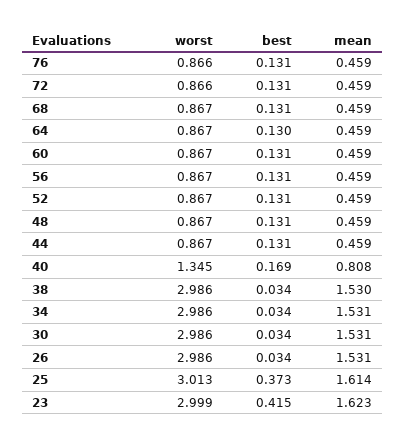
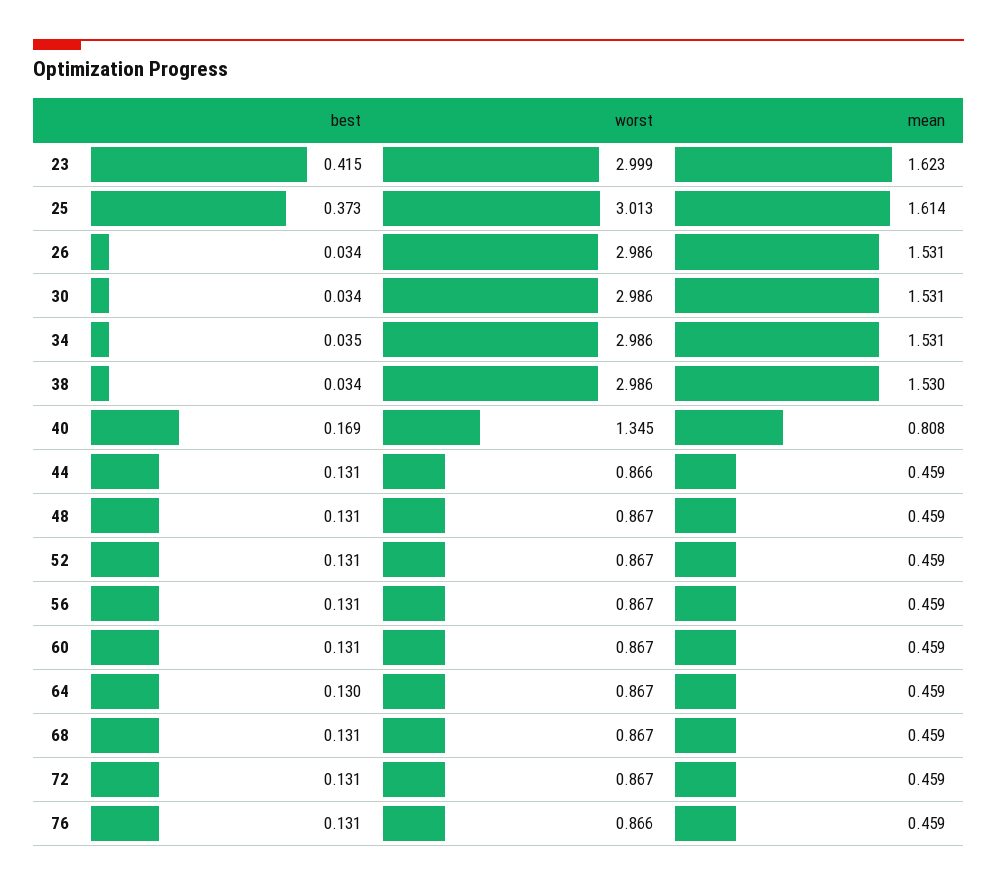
  {
    "worst": {
      "76": 0.866,
-     "72": 0.866,
+     "72": 0.867,
      "68": 0.867,
      "64": 0.867,
      "60": 0.867,
      "56": 0.867,
      "52": 0.867,
      "48": 0.867,
-     "44": 0.867,
+     "44": 0.866,
      "40": 1.345,
      "38": 2.986,
      "34": 2.986,
      "30": 2.986,
      "26": 2.986,
      "25": 3.013,
      "23": 2.999
    },
    "best": {
      "76": 0.131,
      "72": 0.131,
      "68": 0.131,
      "64": 0.13,
      "60": 0.131,
      "56": 0.131,
      "52": 0.131,
      "48": 0.131,
      "44": 0.131,
      "40": 0.169,
      "38": 0.034,
-     "34": 0.034,
+     "34": 0.035,
      "30": 0.034,
      "26": 0.034,
      "25": 0.373,
      "23": 0.415
    },
    "mean": {
      "76": 0.459,
      "72": 0.459,
      "68": 0.459,
      "64": 0.459,
      "60": 0.459,
      "56": 0.459,
      "52": 0.459,
      "48": 0.459,
      "44": 0.459,
      "40": 0.808,
      "38": 1.53,
      "34": 1.531,
      "30": 1.531,
      "26": 1.531,
      "25": 1.614,
      "23": 1.623
    }
  }

